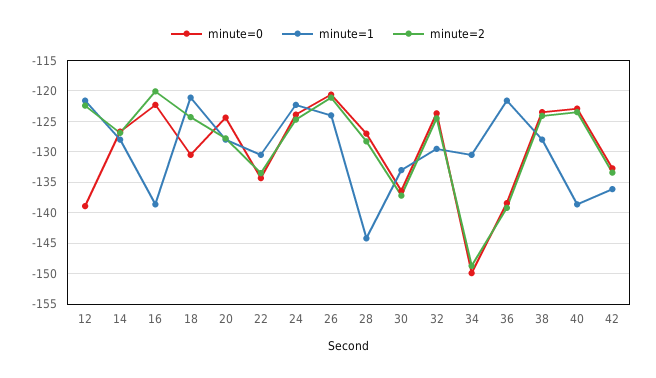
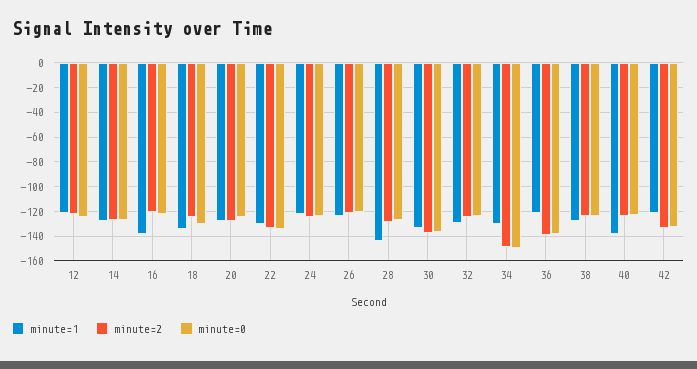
  {
    "minute=0": {
-     "12": -139,
+     "12": -125,
      "14": -127,
      "16": -122,
      "18": -131,
      "20": -124,
      "22": -134,
      "24": -124,
      "26": -121,
      "28": -127,
      "30": -136,
      "32": -124,
      "34": -150,
      "36": -138,
      "38": -124,
      "40": -123,
      "42": -133
    },
    "minute=1": {
      "12": -122,
      "14": -128,
      "16": -139,
-     "18": -121,
+     "18": -135,
      "20": -128,
      "22": -131,
      "24": -122,
      "26": -124,
      "28": -144,
      "30": -133,
      "32": -130,
      "34": -131,
      "36": -122,
      "38": -128,
      "40": -139,
-     "42": -136
+     "42": -120
    },
    "minute=2": {
      "12": -122,
      "14": -127,
      "16": -120,
      "18": -124,
      "20": -128,
      "22": -134,
      "24": -125,
      "26": -121,
      "28": -128,
      "30": -137,
      "32": -125,
      "34": -149,
      "36": -139,
      "38": -124,
      "40": -124,
      "42": -133
    }
  }

